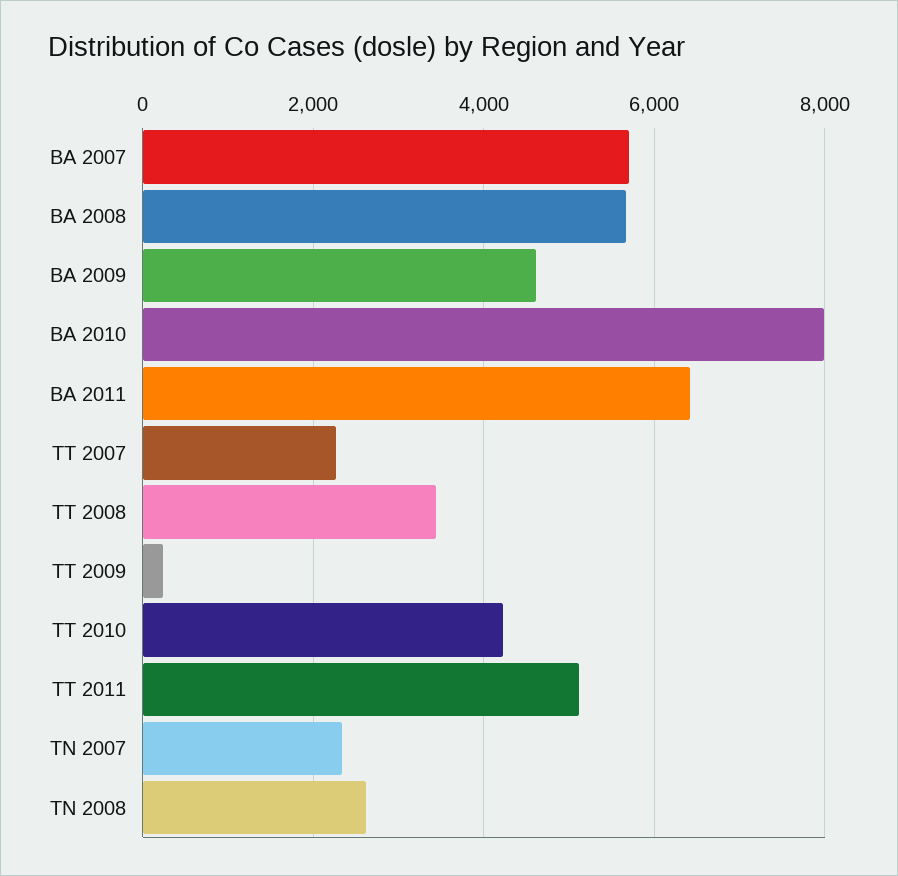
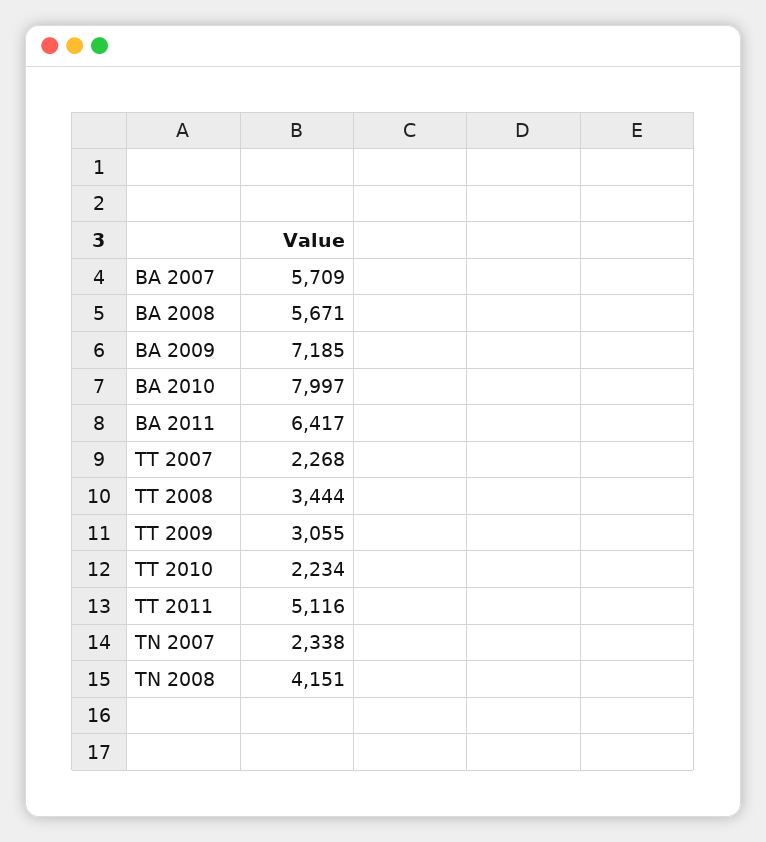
  {
    "BA 2007": 5709,
    "BA 2008": 5671,
-   "BA 2009": 4600,
+   "BA 2009": 7185,
    "BA 2010": 7997,
    "BA 2011": 6417,
    "TT 2007": 2268,
    "TT 2008": 3444,
-   "TT 2009": 200,
+   "TT 2009": 3055,
-   "TT 2010": 4200,
+   "TT 2010": 2234,
    "TT 2011": 5116,
    "TN 2007": 2338,
-   "TN 2008": 2600
+   "TN 2008": 4151
  }

